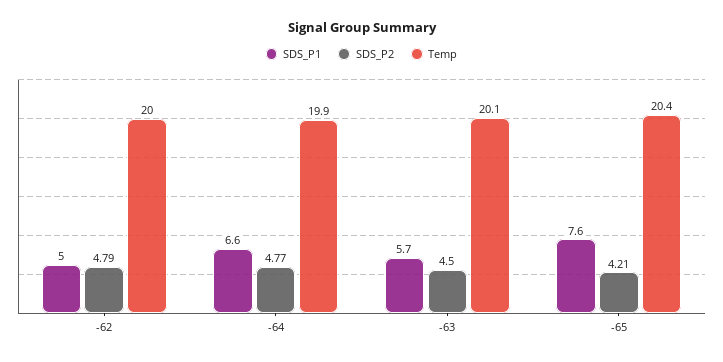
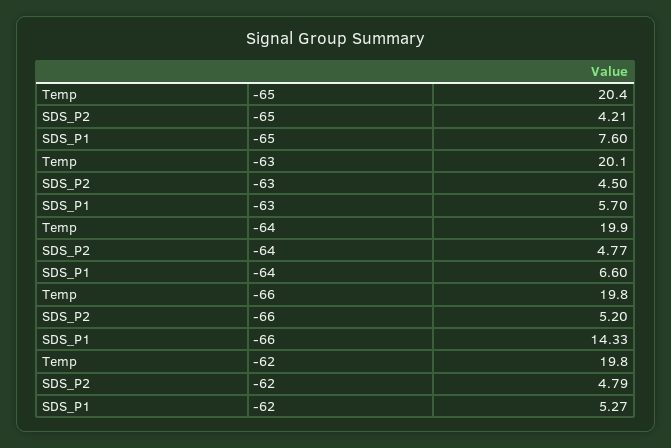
  {
    "SDS_P1": {
-     "-62": 5,
+     "-62": 5.27,
      "-64": 6.6,
      "-63": 5.7,
-     "-65": 7.6
+     "-65": 7.6,
+     "-66": 14.33
    },
    "SDS_P2": {
      "-62": 4.79,
      "-64": 4.77,
      "-63": 4.5,
-     "-65": 4.21
+     "-65": 4.21,
+     "-66": 5.2
    },
    "Temp": {
-     "-62": 20,
+     "-62": 19.8,
      "-64": 19.9,
      "-63": 20.1,
-     "-65": 20.4
+     "-65": 20.4,
+     "-66": 19.8
    }
  }

